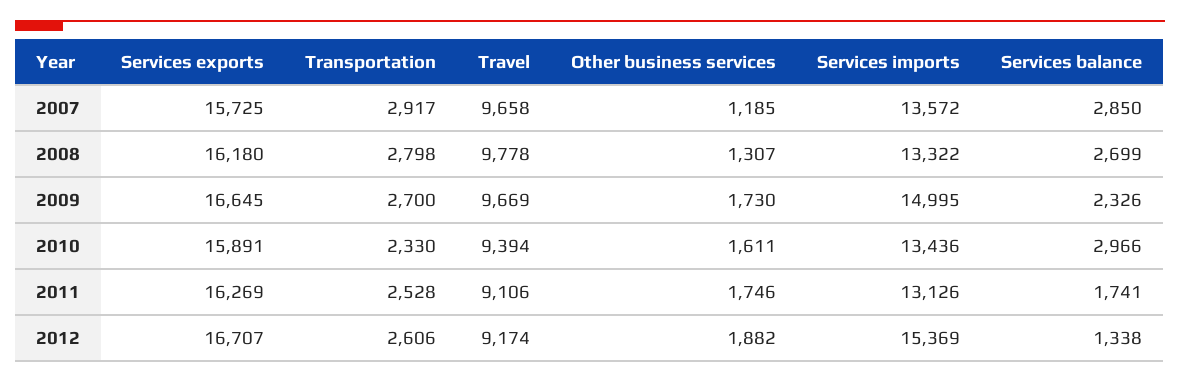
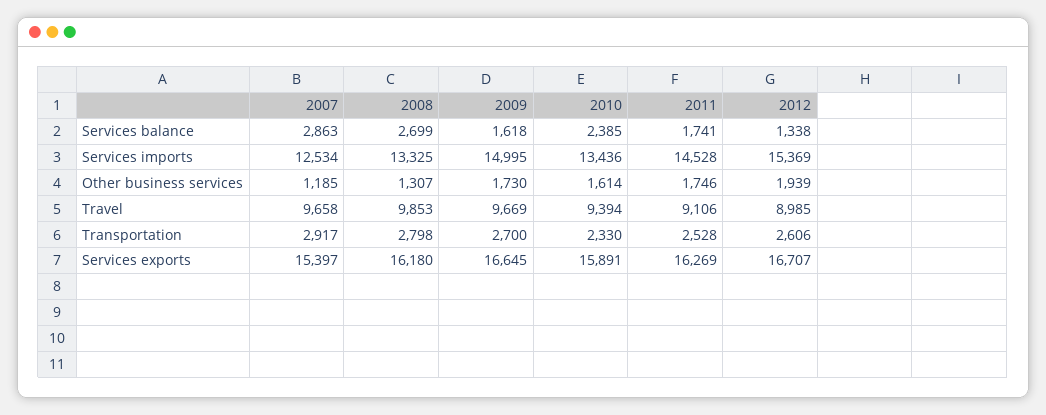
  {
    "Services exports": {
-     "2007": 15725,
+     "2007": 15397,
      "2008": 16180,
      "2009": 16645,
      "2010": 15891,
      "2011": 16269,
      "2012": 16707
    },
    "Transportation": {
      "2007": 2917,
      "2008": 2798,
      "2009": 2700,
      "2010": 2330,
      "2011": 2528,
      "2012": 2606
    },
    "Travel": {
      "2007": 9658,
-     "2008": 9778,
+     "2008": 9853,
      "2009": 9669,
      "2010": 9394,
      "2011": 9106,
-     "2012": 9174
+     "2012": 8985
    },
    "Other business services": {
      "2007": 1185,
      "2008": 1307,
      "2009": 1730,
-     "2010": 1611,
+     "2010": 1614,
      "2011": 1746,
-     "2012": 1882
+     "2012": 1939
    },
    "Services imports": {
-     "2007": 13572,
+     "2007": 12534,
-     "2008": 13322,
+     "2008": 13325,
      "2009": 14995,
      "2010": 13436,
-     "2011": 13126,
+     "2011": 14528,
      "2012": 15369
    },
    "Services balance": {
-     "2007": 2850,
+     "2007": 2863,
      "2008": 2699,
-     "2009": 2326,
+     "2009": 1618,
-     "2010": 2966,
+     "2010": 2385,
      "2011": 1741,
      "2012": 1338
    }
  }

